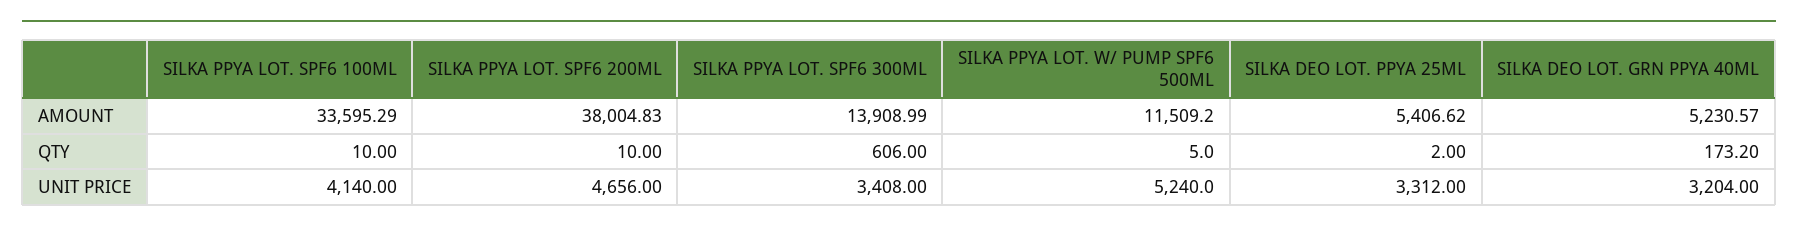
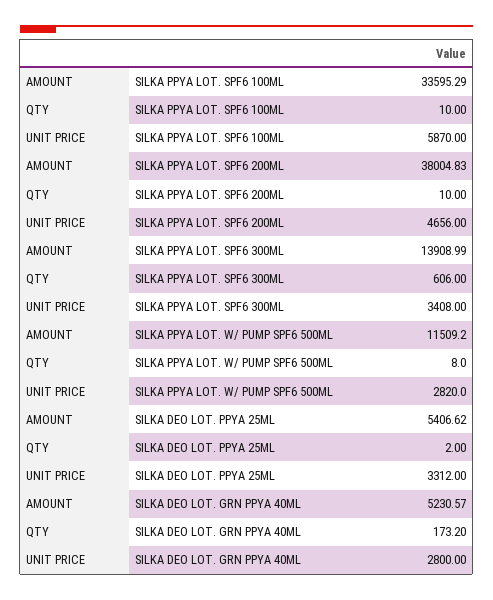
  {
    "SILKA PPYA LOT. SPF6 100ML": {
      "AMOUNT": 33595.29,
      "QTY": 10,
-     "UNIT PRICE": 4140
+     "UNIT PRICE": 5870
    },
    "SILKA PPYA LOT. SPF6 200ML": {
      "AMOUNT": 38004.83,
      "QTY": 10,
      "UNIT PRICE": 4656
    },
    "SILKA PPYA LOT. SPF6 300ML": {
      "AMOUNT": 13908.99,
      "QTY": 606,
      "UNIT PRICE": 3408
    },
    "SILKA PPYA LOT. W/ PUMP SPF6 500ML": {
      "AMOUNT": 11509.2,
-     "QTY": 5,
+     "QTY": 8,
-     "UNIT PRICE": 5240
+     "UNIT PRICE": 2820
    },
    "SILKA DEO LOT. PPYA 25ML": {
      "AMOUNT": 5406.62,
      "QTY": 2,
      "UNIT PRICE": 3312
    },
    "SILKA DEO LOT. GRN PPYA 40ML": {
      "AMOUNT": 5230.57,
      "QTY": 173.2,
-     "UNIT PRICE": 3204
+     "UNIT PRICE": 2800
    }
  }

